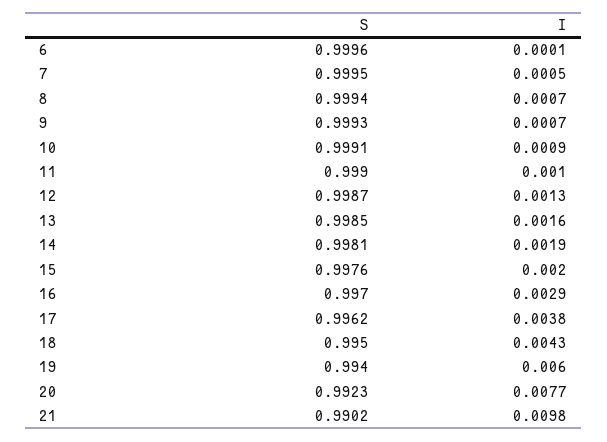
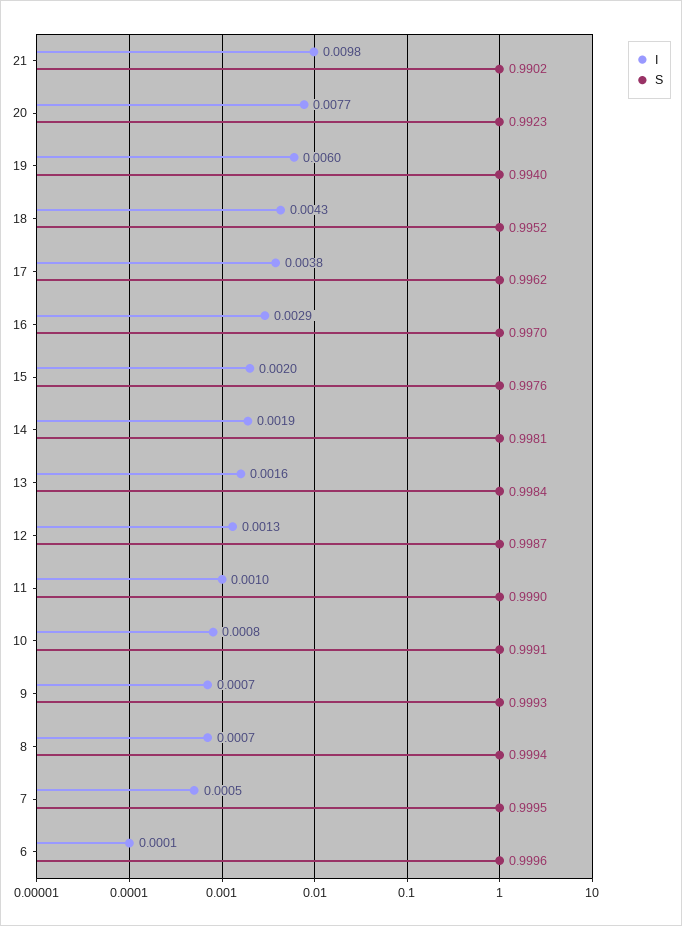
  {
    "S": {
      "6": 0.9996,
      "7": 0.9995,
      "8": 0.9994,
      "9": 0.9993,
      "10": 0.9991,
      "11": 0.999,
      "12": 0.9987,
-     "13": 0.9985,
+     "13": 0.9984,
      "14": 0.9981,
      "15": 0.9976,
      "16": 0.997,
      "17": 0.9962,
-     "18": 0.995,
+     "18": 0.9952,
      "19": 0.994,
      "20": 0.9923,
      "21": 0.9902
    },
    "I": {
      "6": 0.0001,
      "7": 0.0005,
      "8": 0.0007,
      "9": 0.0007,
-     "10": 0.0009,
+     "10": 0.0008,
      "11": 0.001,
      "12": 0.0013,
      "13": 0.0016,
      "14": 0.0019,
      "15": 0.002,
      "16": 0.0029,
      "17": 0.0038,
      "18": 0.0043,
      "19": 0.006,
      "20": 0.0077,
      "21": 0.0098
    }
  }

